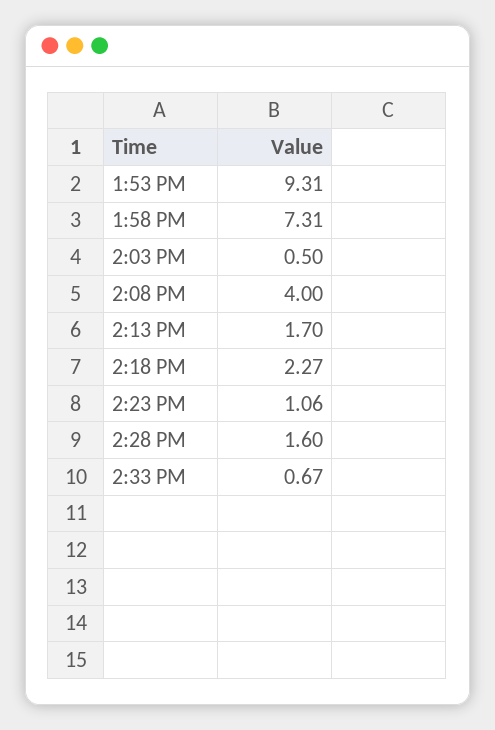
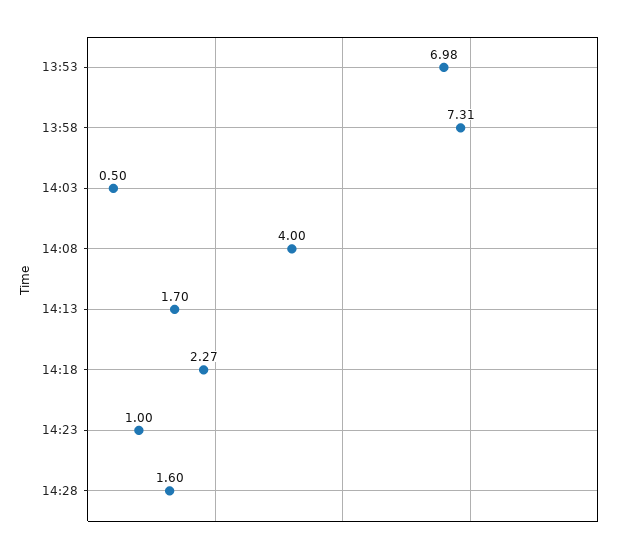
  {
-   "1:53 PM": 9.31,
+   "1:53 PM": 6.98,
    "1:58 PM": 7.31,
    "2:03 PM": 0.5,
    "2:08 PM": 4,
    "2:13 PM": 1.7,
    "2:18 PM": 2.27,
-   "2:23 PM": 1.06,
+   "2:23 PM": 1,
-   "2:28 PM": 1.6,
+   "2:28 PM": 1.6
-   "2:33 PM": 0.67
  }

